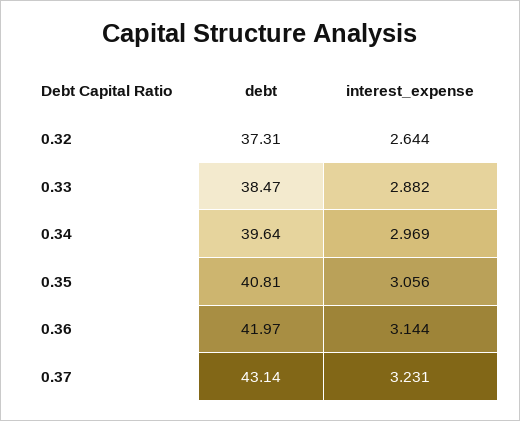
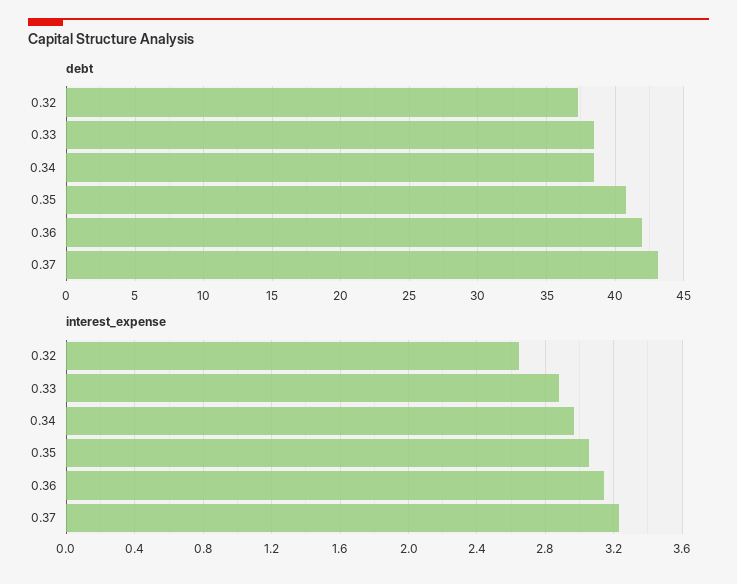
  {
    "debt": {
      "0.32": 37.31,
      "0.33": 38.47,
-     "0.34": 39.64,
+     "0.34": 38.5,
      "0.35": 40.81,
      "0.36": 41.97,
      "0.37": 43.14
    },
    "interest_expense": {
      "0.32": 2.644,
      "0.33": 2.882,
      "0.34": 2.969,
      "0.35": 3.056,
      "0.36": 3.144,
      "0.37": 3.231
    }
  }

